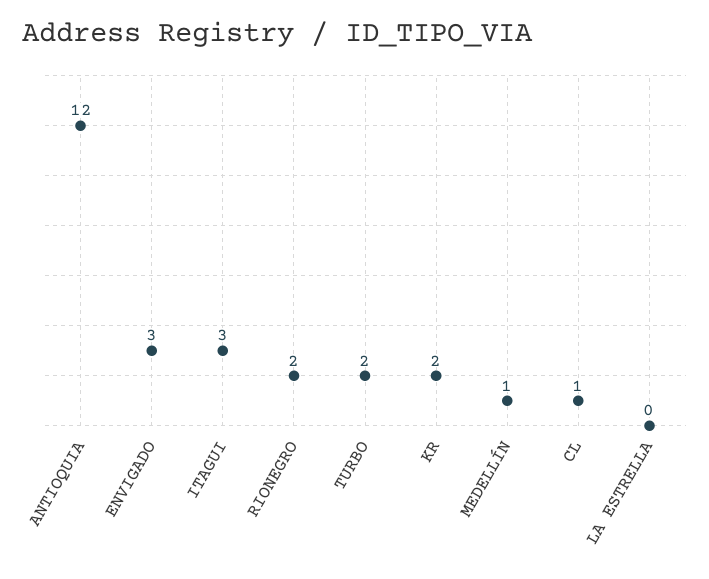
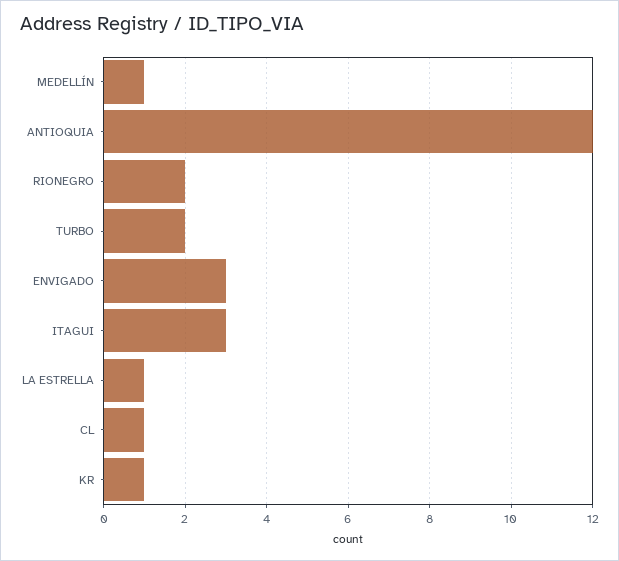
  {
    "ANTIOQUIA": 12,
    "ENVIGADO": 3,
    "ITAGUI": 3,
    "RIONEGRO": 2,
    "TURBO": 2,
-   "KR": 2,
+   "KR": 1,
    "MEDELLÍN": 1,
    "CL": 1,
-   "LA ESTRELLA": 0
+   "LA ESTRELLA": 1
  }

